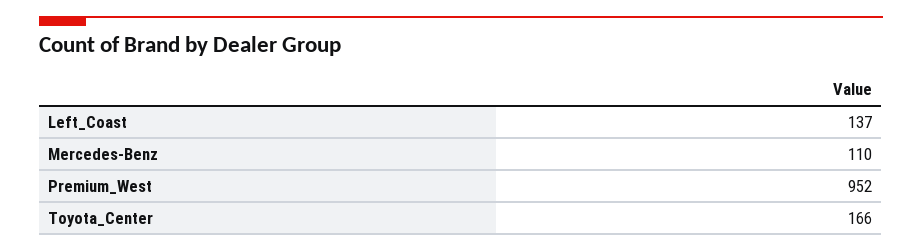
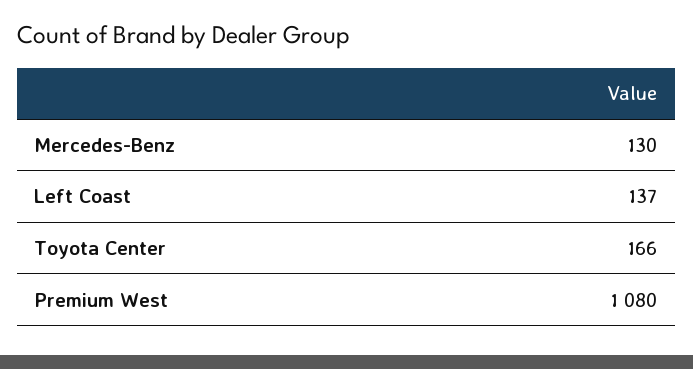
  {
    "Left_Coast": 137,
-   "Mercedes-Benz": 110,
+   "Mercedes-Benz": 130,
-   "Premium_West": 952,
+   "Premium_West": 1080,
    "Toyota_Center": 166
  }

